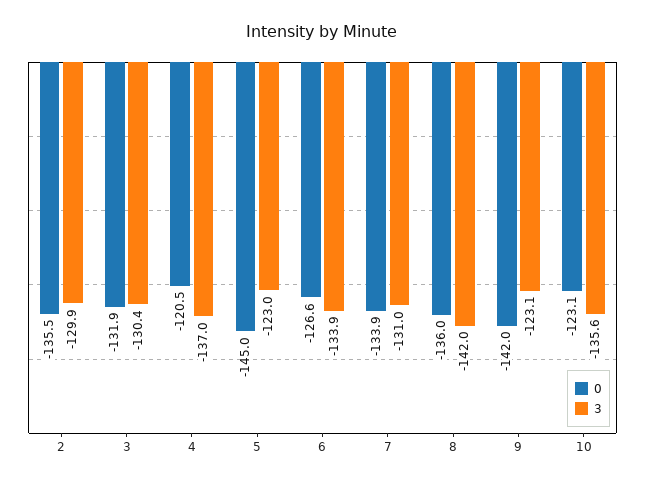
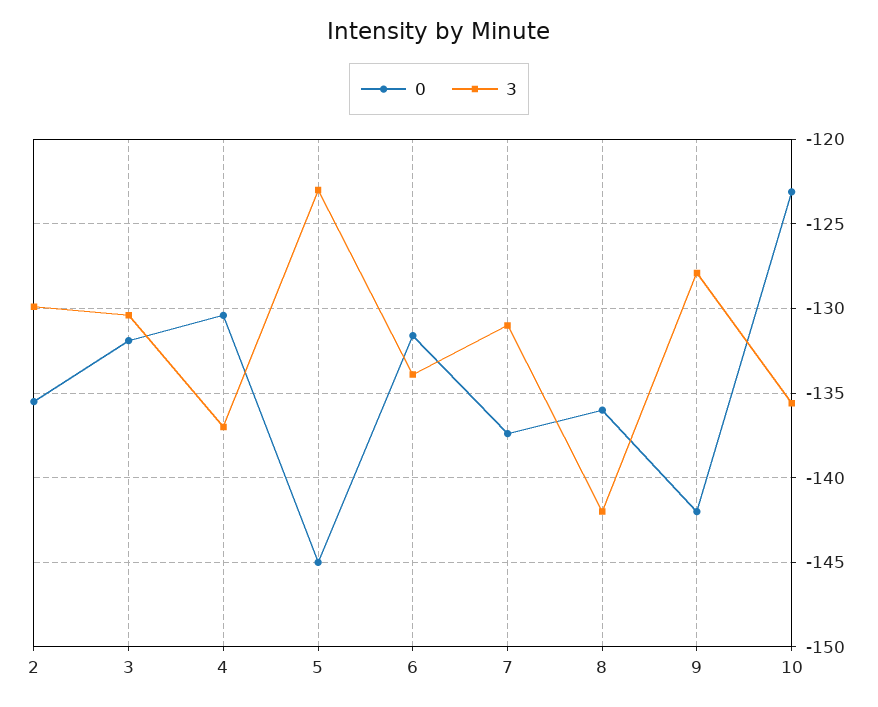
  {
    "0": {
      "2": -135.5,
      "3": -131.9,
-     "4": -120.5,
+     "4": -130.5,
      "5": -145,
-     "6": -126.6,
+     "6": -131.5,
-     "7": -133.9,
+     "7": -137.5,
      "8": -136,
      "9": -142,
      "10": -123.1
    },
    "3": {
      "2": -129.9,
      "3": -130.4,
      "4": -137,
      "5": -123,
      "6": -133.9,
      "7": -131,
      "8": -142,
-     "9": -123.1,
+     "9": -128,
      "10": -135.6
    }
  }

